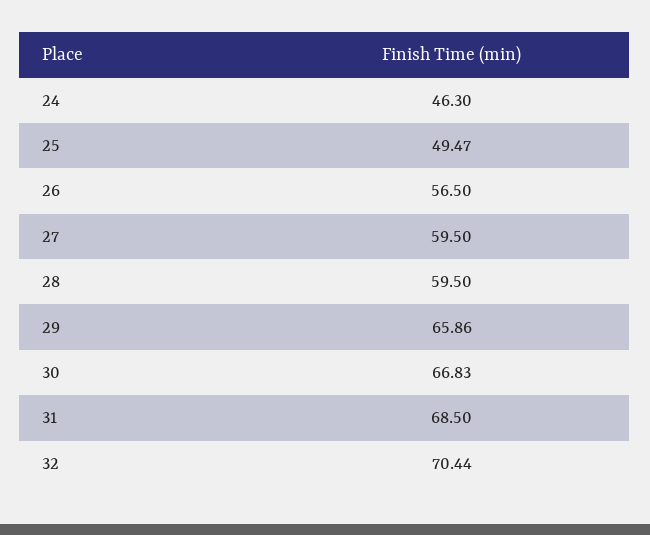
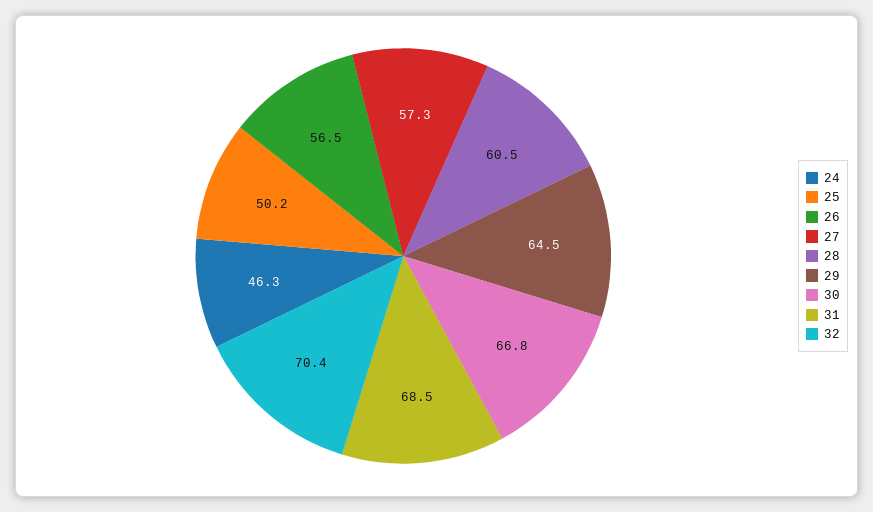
  {
    "24": 46.3,
-   "25": 49.47,
+   "25": 50.2,
    "26": 56.5,
-   "27": 59.5,
+   "27": 57.3,
-   "28": 59.5,
+   "28": 60.5,
-   "29": 65.86,
+   "29": 64.5,
    "30": 66.83,
    "31": 68.5,
    "32": 70.44
  }

